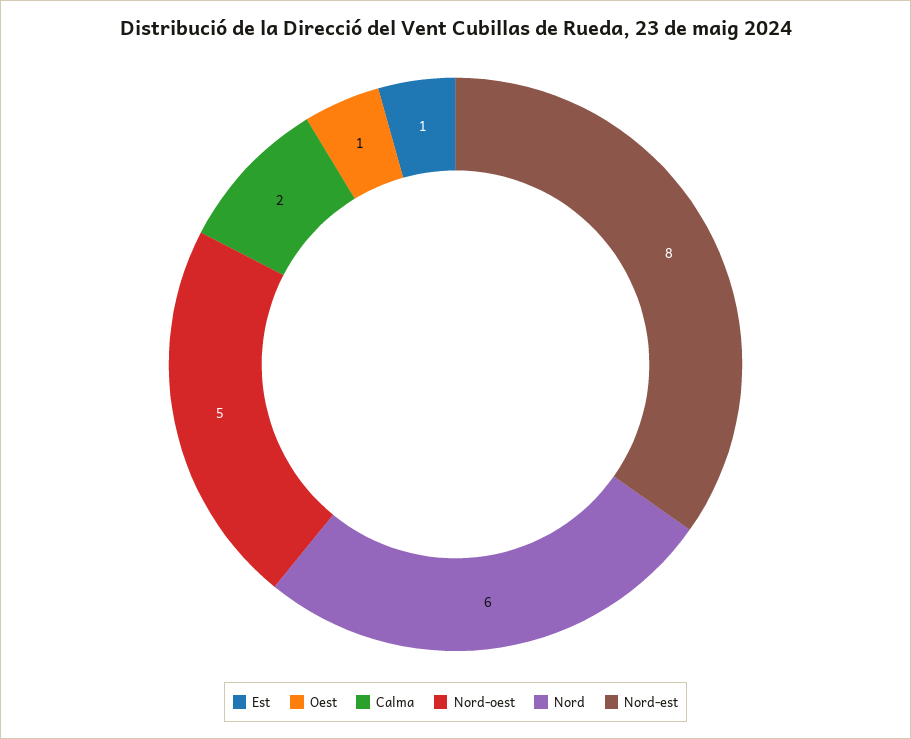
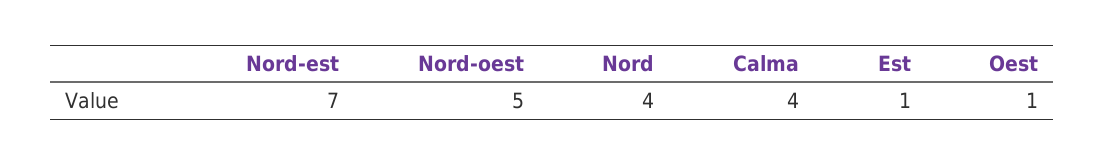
  {
    "Est": 1,
    "Oest": 1,
-   "Calma": 2,
+   "Calma": 4,
    "Nord-oest": 5,
-   "Nord": 6,
+   "Nord": 4,
-   "Nord-est": 8
+   "Nord-est": 7
  }

